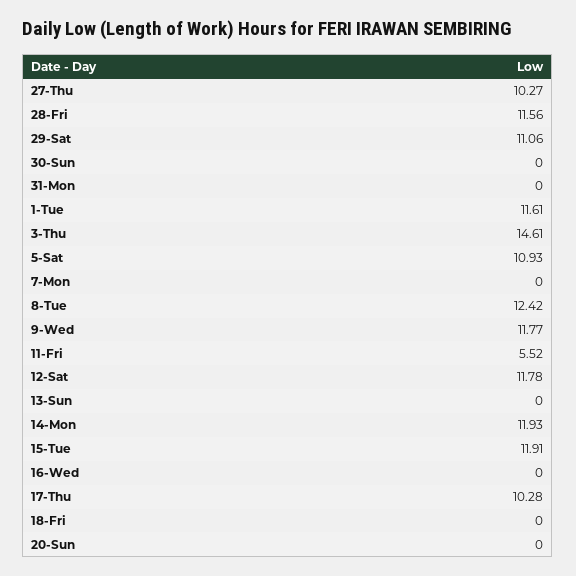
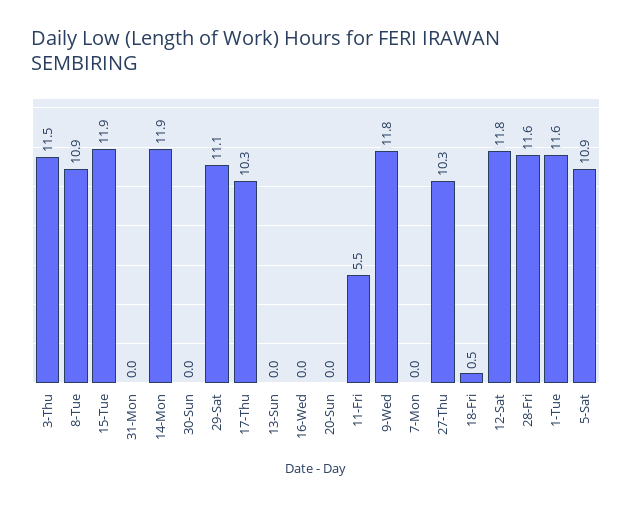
  {
    "27-Thu": 10.27,
    "28-Fri": 11.56,
    "29-Sat": 11.06,
    "30-Sun": 0,
    "31-Mon": 0,
    "1-Tue": 11.61,
-   "3-Thu": 14.61,
+   "3-Thu": 11.5,
    "5-Sat": 10.93,
    "7-Mon": 0,
-   "8-Tue": 12.42,
+   "8-Tue": 10.9,
    "9-Wed": 11.77,
    "11-Fri": 5.52,
    "12-Sat": 11.78,
    "13-Sun": 0,
    "14-Mon": 11.93,
    "15-Tue": 11.91,
    "16-Wed": 0,
    "17-Thu": 10.28,
-   "18-Fri": 0,
+   "18-Fri": 0.5,
    "20-Sun": 0
  }

